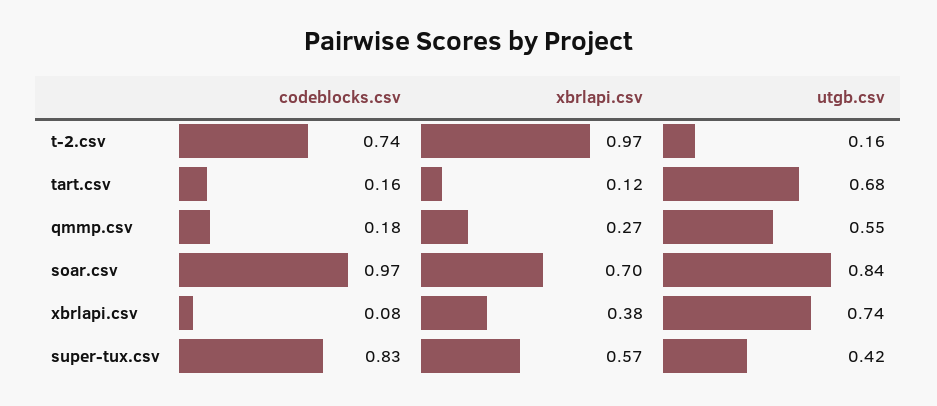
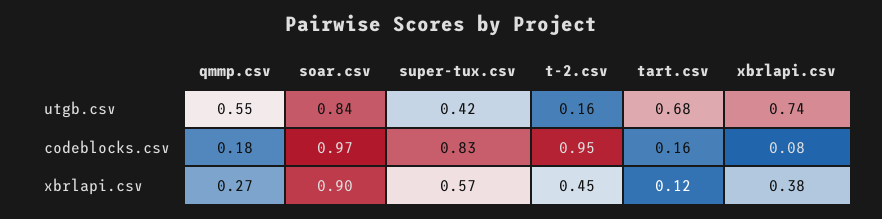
  {
    "codeblocks.csv": {
-     "t-2.csv": 0.74,
+     "t-2.csv": 0.95,
      "tart.csv": 0.16,
      "qmmp.csv": 0.18,
      "soar.csv": 0.97,
      "xbrlapi.csv": 0.08,
      "super-tux.csv": 0.83
    },
    "xbrlapi.csv": {
-     "t-2.csv": 0.97,
+     "t-2.csv": 0.45,
      "tart.csv": 0.12,
      "qmmp.csv": 0.27,
-     "soar.csv": 0.7,
+     "soar.csv": 0.9,
      "xbrlapi.csv": 0.38,
      "super-tux.csv": 0.57
    },
    "utgb.csv": {
      "t-2.csv": 0.16,
      "tart.csv": 0.68,
      "qmmp.csv": 0.55,
      "soar.csv": 0.84,
      "xbrlapi.csv": 0.74,
      "super-tux.csv": 0.42
    }
  }

